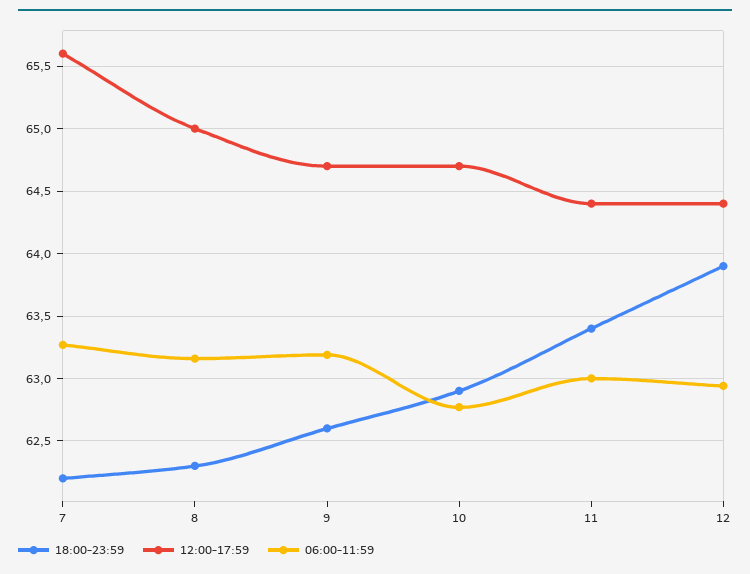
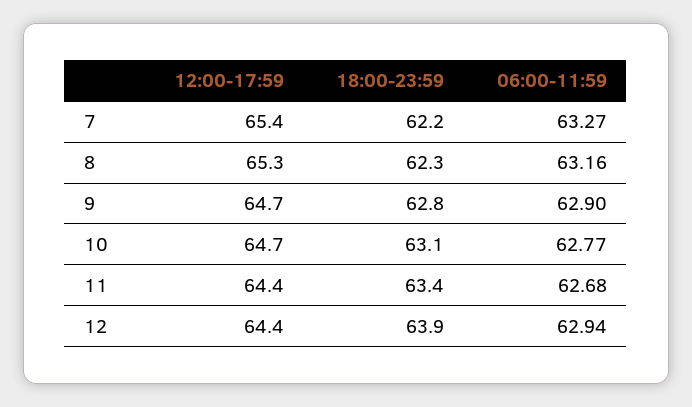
  {
    "18:00-23:59": {
      "7": 62.2,
      "8": 62.3,
-     "9": 62.6,
+     "9": 62.8,
-     "10": 62.9,
+     "10": 63.1,
      "11": 63.4,
      "12": 63.9
    },
    "12:00-17:59": {
-     "7": 65.6,
+     "7": 65.4,
-     "8": 65,
+     "8": 65.3,
      "9": 64.7,
      "10": 64.7,
      "11": 64.4,
      "12": 64.4
    },
    "06:00-11:59": {
      "7": 63.27,
      "8": 63.16,
-     "9": 63.2,
+     "9": 62.9,
      "10": 62.77,
-     "11": 63,
+     "11": 62.68,
      "12": 62.94
    }
  }

